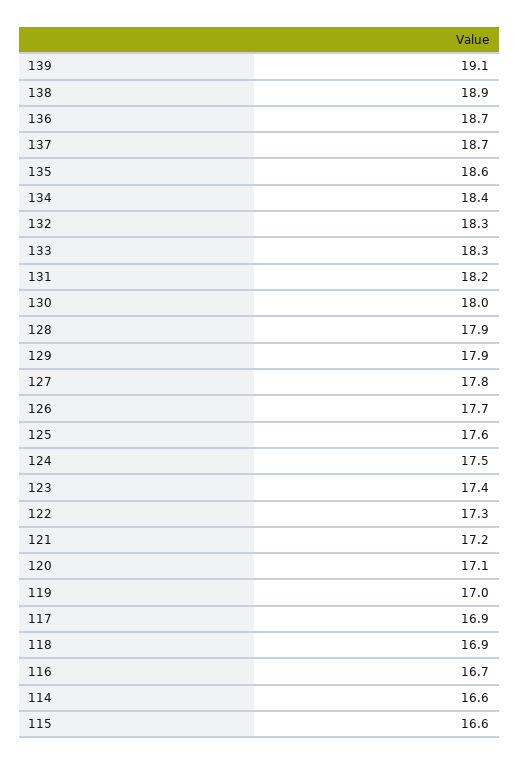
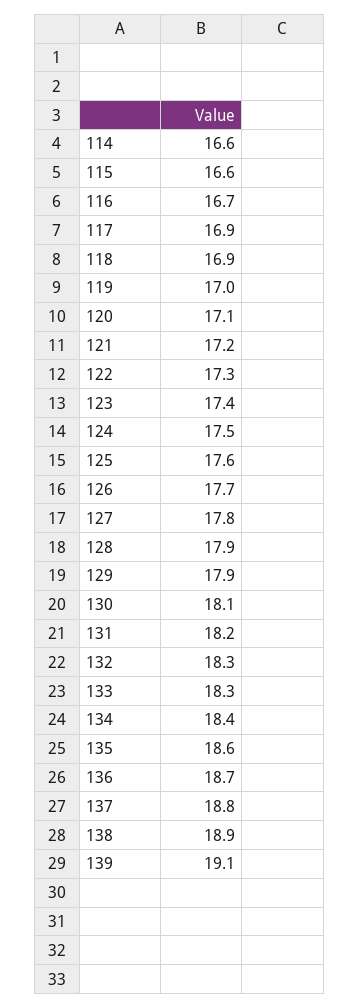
  {
    "139": 19.1,
    "138": 18.9,
    "136": 18.7,
-   "137": 18.7,
+   "137": 18.8,
    "135": 18.6,
    "134": 18.4,
    "132": 18.3,
    "133": 18.3,
    "131": 18.2,
-   "130": 18,
+   "130": 18.1,
    "128": 17.9,
    "129": 17.9,
    "127": 17.8,
    "126": 17.7,
    "125": 17.6,
    "124": 17.5,
    "123": 17.4,
    "122": 17.3,
    "121": 17.2,
    "120": 17.1,
    "119": 17,
    "117": 16.9,
    "118": 16.9,
    "116": 16.7,
    "114": 16.6,
    "115": 16.6
  }

